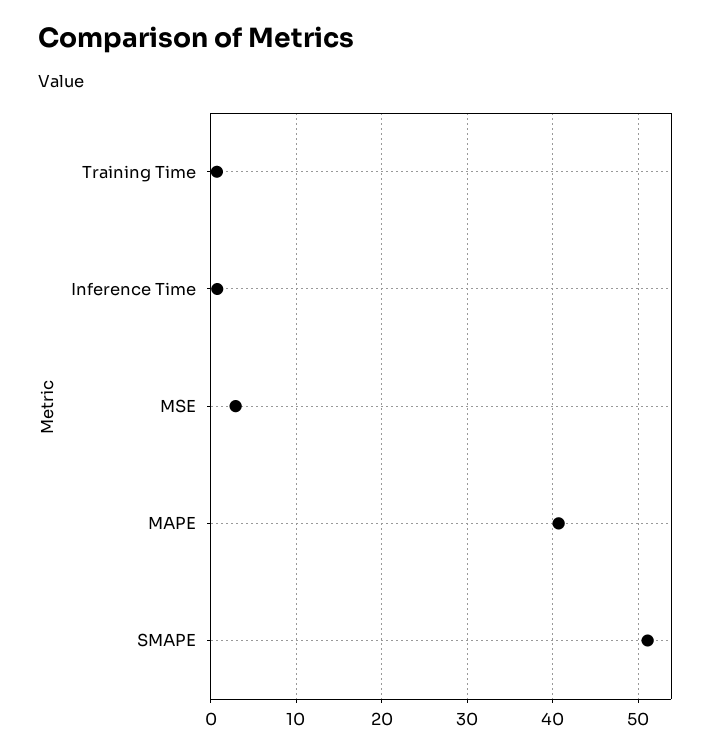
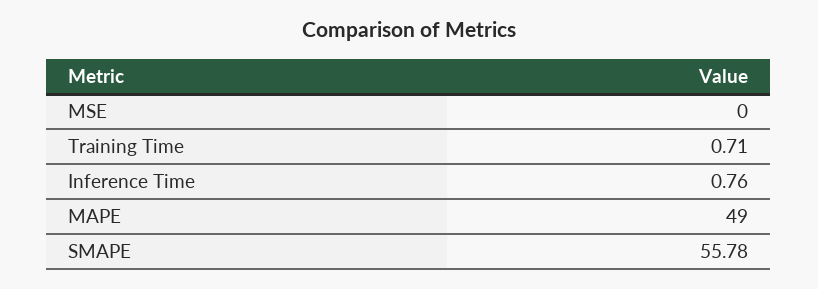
  {
    "Training Time": 0.71,
    "Inference Time": 0.76,
-   "MSE": 3,
+   "MSE": 0,
-   "MAPE": 41,
+   "MAPE": 49,
-   "SMAPE": 51
+   "SMAPE": 55.78
  }

